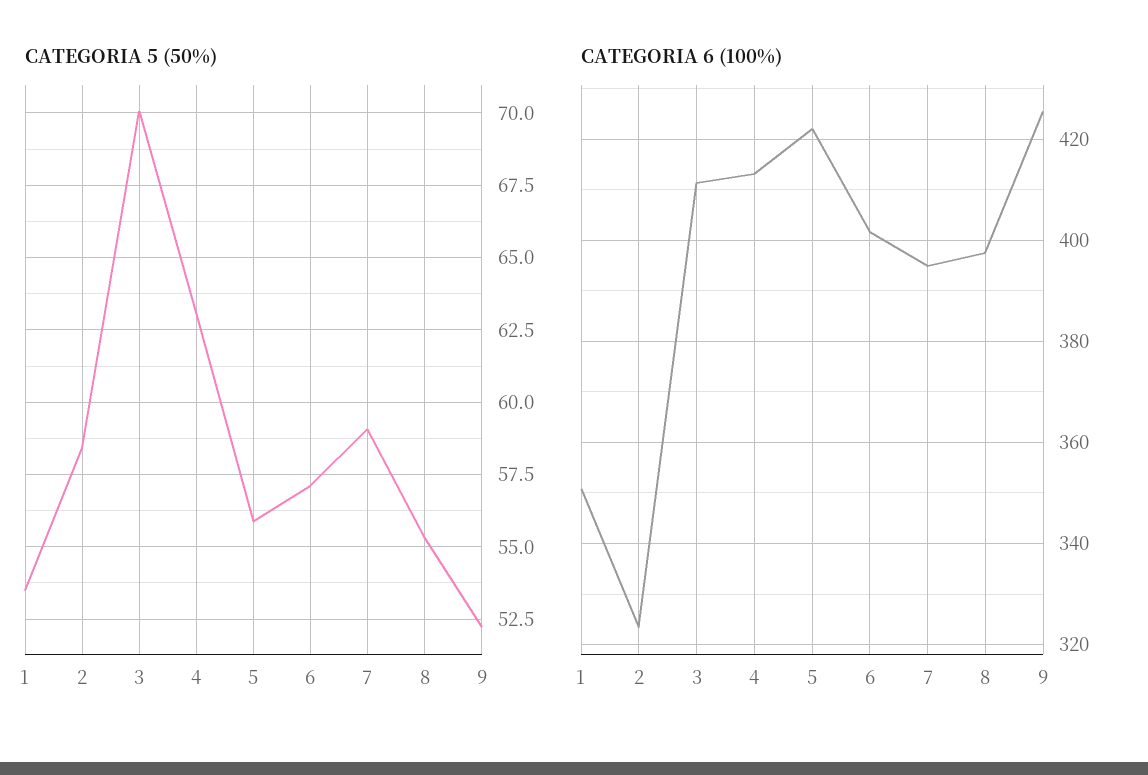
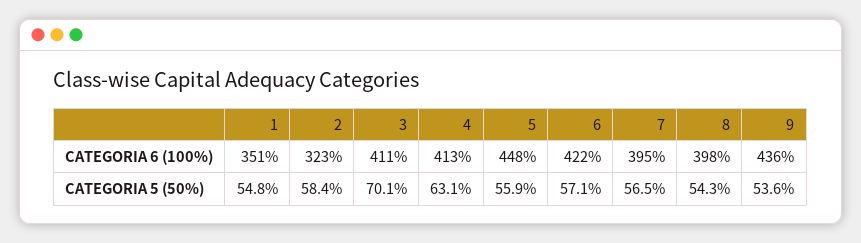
  {
    "CATEGORIA 5 (50%)": {
-     "1": 53.5,
+     "1": 54.8,
      "2": 58.4,
      "3": 70.1,
      "4": 63.1,
      "5": 55.9,
      "6": 57.1,
-     "7": 59,
+     "7": 56.5,
-     "8": 55.25,
+     "8": 54.3,
-     "9": 52.25
+     "9": 53.6
    },
    "CATEGORIA 6 (100%)": {
      "1": 351,
      "2": 323,
      "3": 411,
      "4": 413,
-     "5": 422,
+     "5": 448,
-     "6": 402,
+     "6": 422,
      "7": 395,
      "8": 398,
-     "9": 426
+     "9": 436
    }
  }

